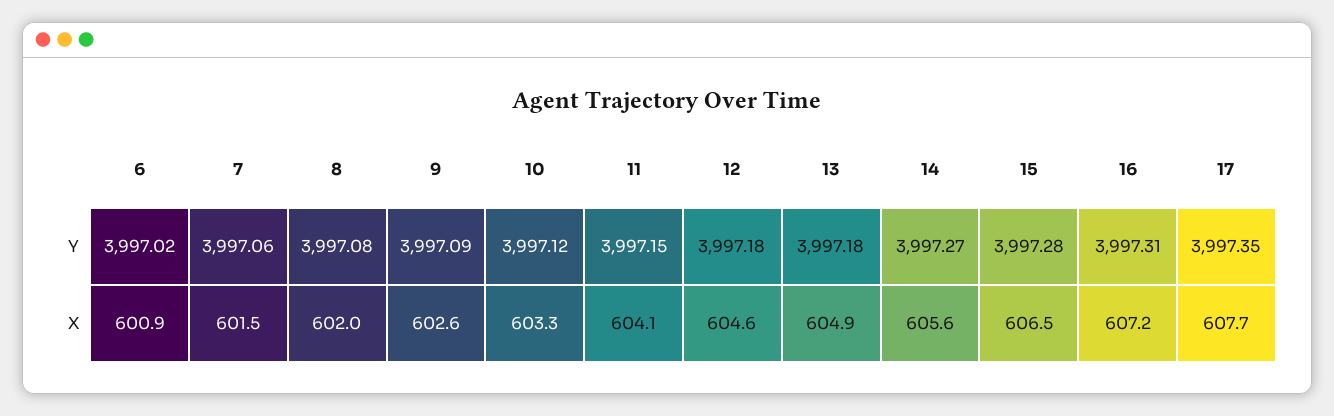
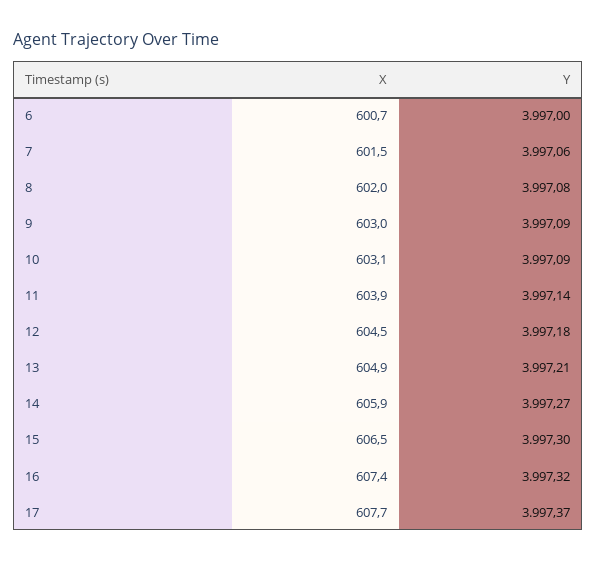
  {
    "6": {
-     "Y": 3997.02,
+     "Y": 3997,
-     "X": 600.9
+     "X": 600.7
    },
    "7": {
      "Y": 3997.06,
      "X": 601.5
    },
    "8": {
      "Y": 3997.08,
      "X": 602
    },
    "9": {
      "Y": 3997.09,
-     "X": 602.6
+     "X": 603
    },
    "10": {
-     "Y": 3997.12,
+     "Y": 3997.09,
-     "X": 603.3
+     "X": 603.1
    },
    "11": {
-     "Y": 3997.15,
+     "Y": 3997.14,
-     "X": 604.1
+     "X": 603.9
    },
    "12": {
      "Y": 3997.18,
-     "X": 604.6
+     "X": 604.5
    },
    "13": {
-     "Y": 3997.18,
+     "Y": 3997.21,
      "X": 604.9
    },
    "14": {
      "Y": 3997.27,
-     "X": 605.6
+     "X": 605.9
    },
    "15": {
-     "Y": 3997.28,
+     "Y": 3997.3,
      "X": 606.5
    },
    "16": {
-     "Y": 3997.31,
+     "Y": 3997.32,
-     "X": 607.2
+     "X": 607.4
    },
    "17": {
-     "Y": 3997.35,
+     "Y": 3997.37,
      "X": 607.7
    }
  }

